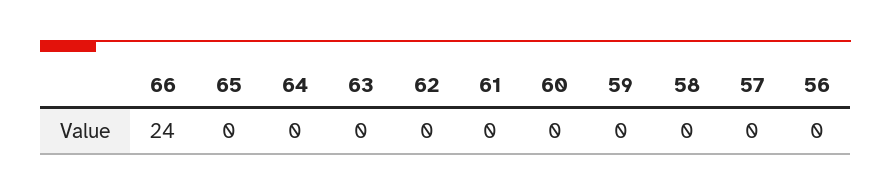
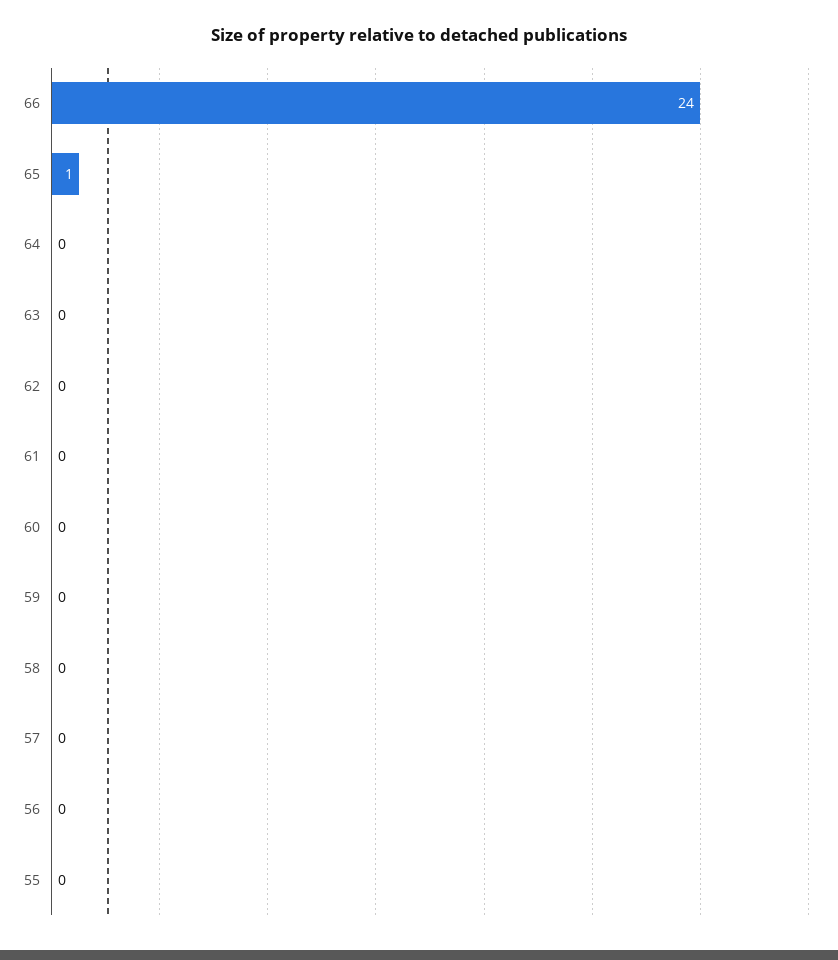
  {
    "66": 24,
-   "65": 0,
+   "65": 1,
    "64": 0,
    "63": 0,
    "62": 0,
    "61": 0,
    "60": 0,
    "59": 0,
    "58": 0,
    "57": 0,
-   "56": 0
+   "56": 0,
+   "55": 0
  }

